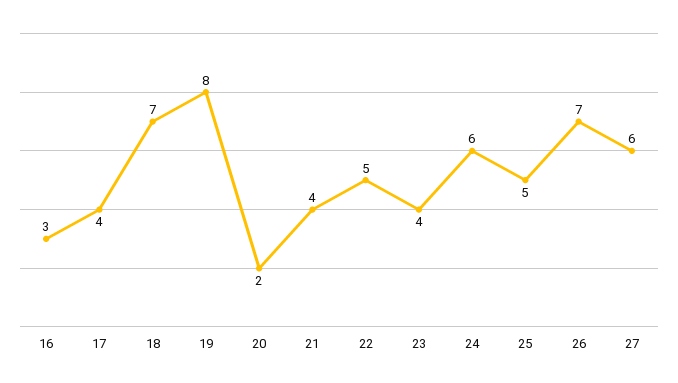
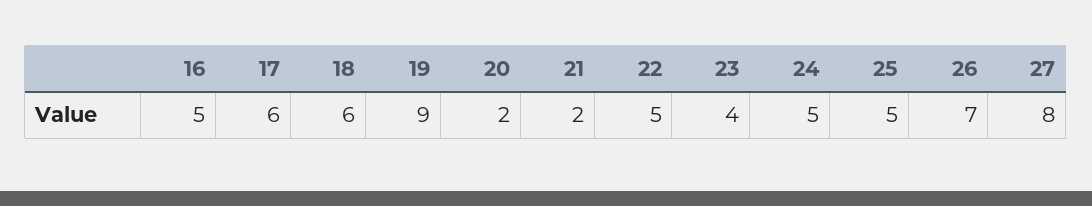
  {
-   "16": 3,
+   "16": 5,
-   "17": 4,
+   "17": 6,
-   "18": 7,
+   "18": 6,
-   "19": 8,
+   "19": 9,
    "20": 2,
-   "21": 4,
+   "21": 2,
    "22": 5,
    "23": 4,
-   "24": 6,
+   "24": 5,
    "25": 5,
    "26": 7,
-   "27": 6
+   "27": 8
  }

